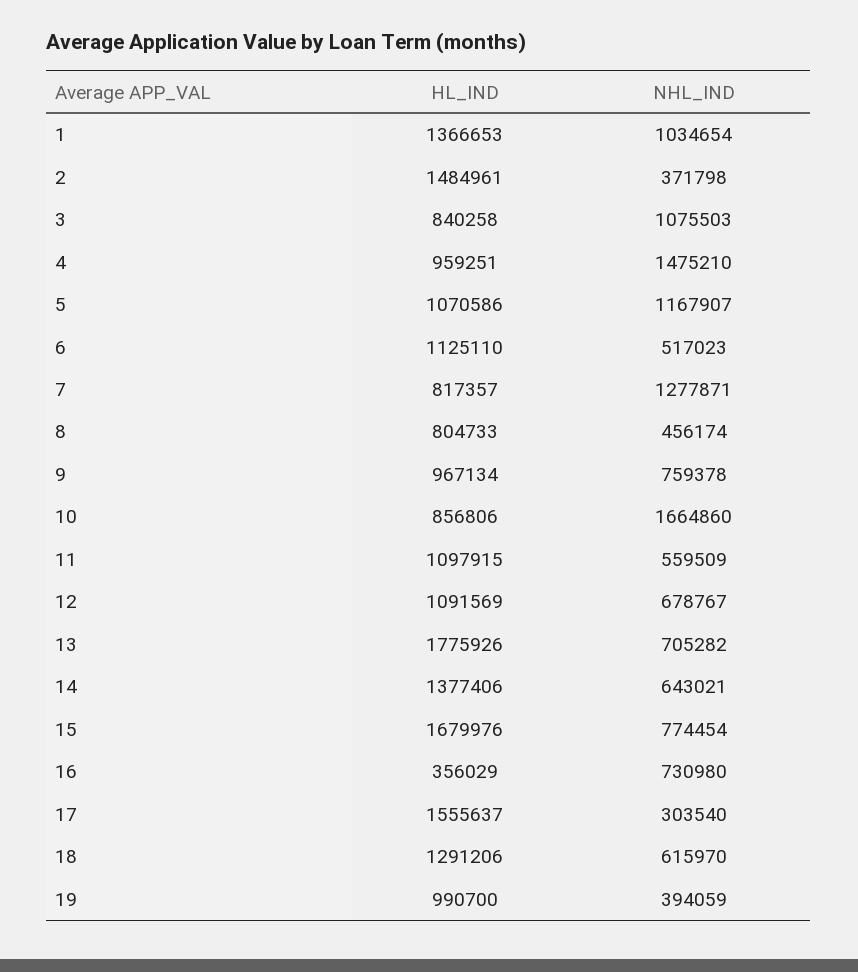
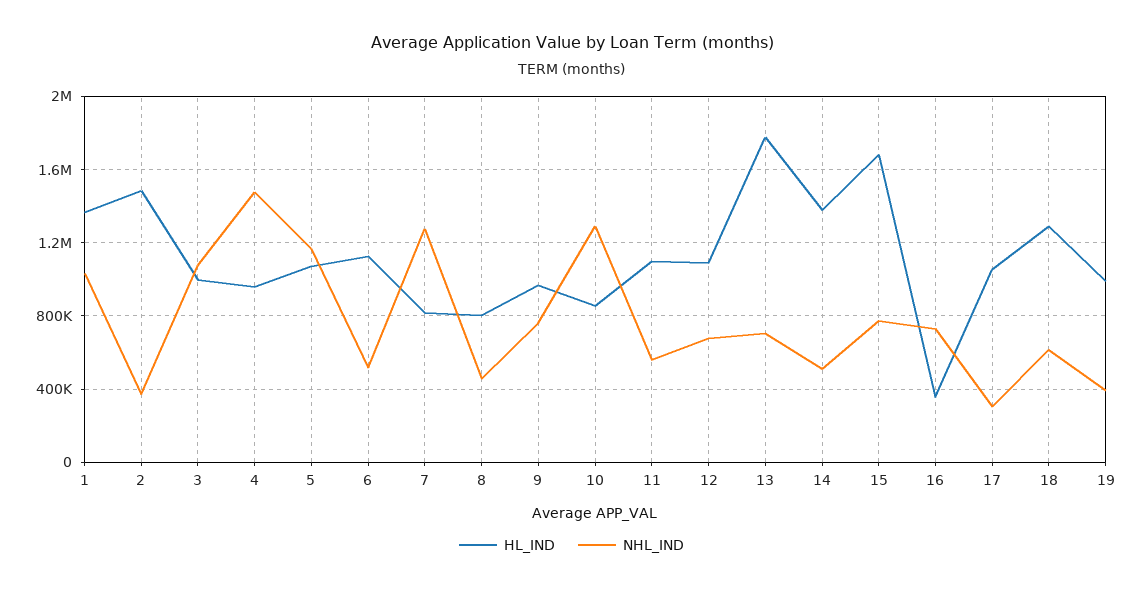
  {
    "HL_IND": {
      "1": 1366653,
      "2": 1484961,
-     "3": 840258,
+     "3": 1000000,
      "4": 959251,
      "5": 1070586,
      "6": 1125110,
      "7": 817357,
      "8": 804733,
      "9": 967134,
      "10": 856806,
      "11": 1097915,
      "12": 1091569,
      "13": 1775926,
      "14": 1377406,
      "15": 1679976,
      "16": 356029,
-     "17": 1555637,
+     "17": 1050000,
      "18": 1291206,
      "19": 990700
    },
    "NHL_IND": {
      "1": 1034654,
      "2": 371798,
      "3": 1075503,
      "4": 1475210,
      "5": 1167907,
      "6": 517023,
      "7": 1277871,
      "8": 456174,
      "9": 759378,
-     "10": 1664860,
+     "10": 1300000,
      "11": 559509,
      "12": 678767,
      "13": 705282,
-     "14": 643021,
+     "14": 500000,
      "15": 774454,
      "16": 730980,
      "17": 303540,
      "18": 615970,
      "19": 394059
    }
  }

